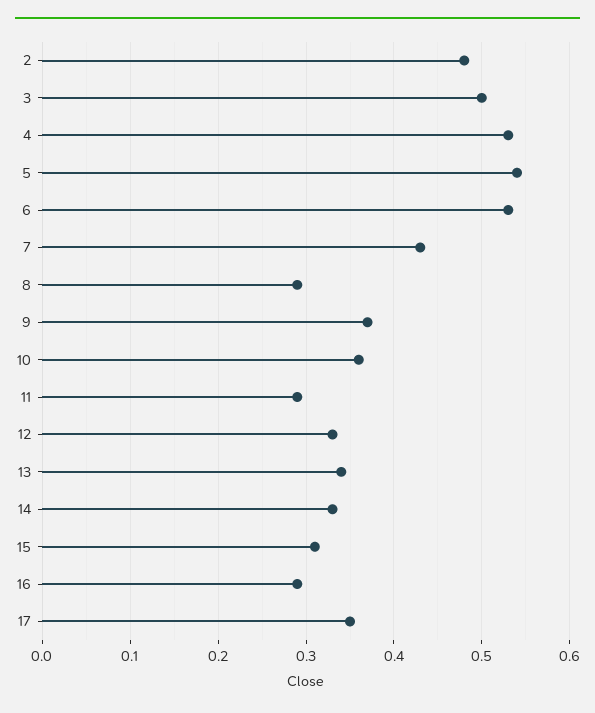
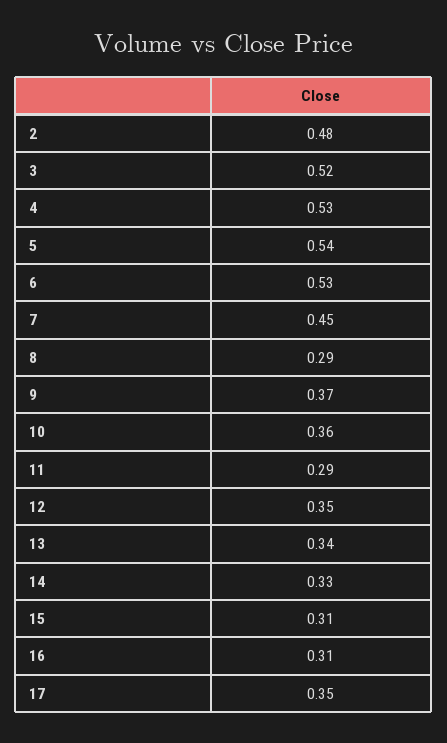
  {
    "2": 0.48,
-   "3": 0.5,
+   "3": 0.52,
    "4": 0.53,
    "5": 0.54,
    "6": 0.53,
-   "7": 0.43,
+   "7": 0.45,
    "8": 0.29,
    "9": 0.37,
    "10": 0.36,
    "11": 0.29,
-   "12": 0.33,
+   "12": 0.35,
    "13": 0.34,
    "14": 0.33,
    "15": 0.31,
-   "16": 0.29,
+   "16": 0.31,
    "17": 0.35
  }

